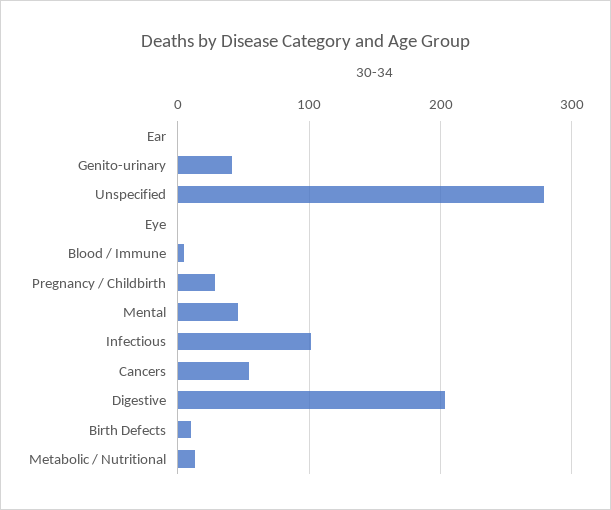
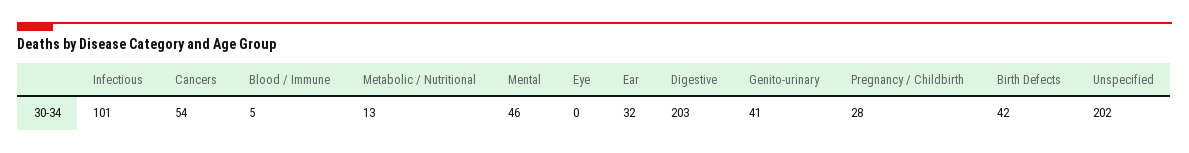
  {
-   "Ear": 0,
+   "Ear": 32,
    "Genito-urinary": 41,
-   "Unspecified": 280,
+   "Unspecified": 202,
    "Eye": 0,
    "Blood / Immune": 5,
    "Pregnancy / Childbirth": 28,
    "Mental": 46,
    "Infectious": 101,
    "Cancers": 54,
    "Digestive": 203,
-   "Birth Defects": 10,
+   "Birth Defects": 42,
    "Metabolic / Nutritional": 13
  }

